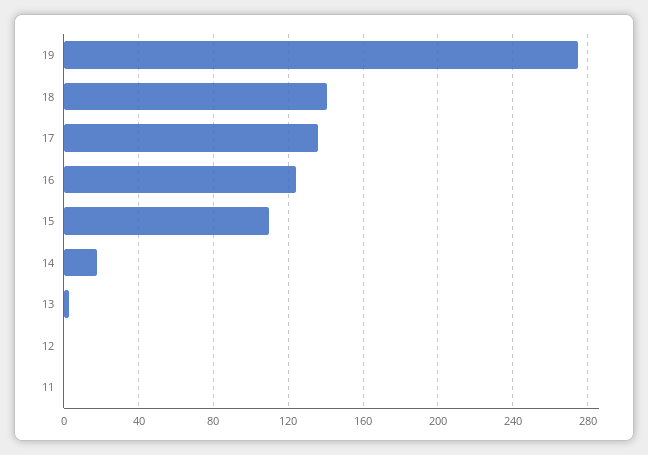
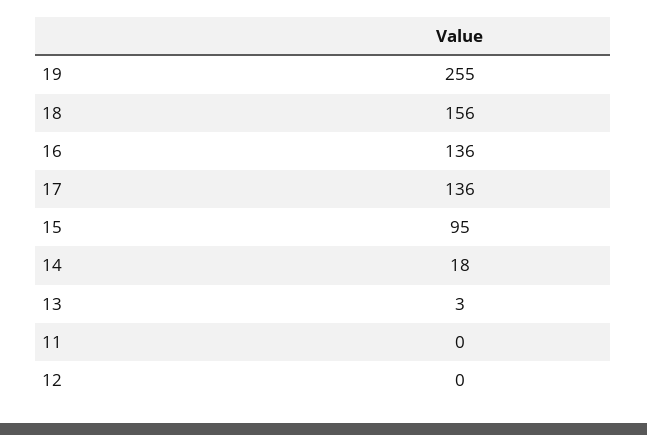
  {
-   "19": 275,
+   "19": 255,
-   "18": 140,
+   "18": 156,
    "17": 136,
-   "16": 125,
+   "16": 136,
-   "15": 110,
+   "15": 95,
    "14": 18,
    "13": 3,
    "12": 0,
    "11": 0
  }

